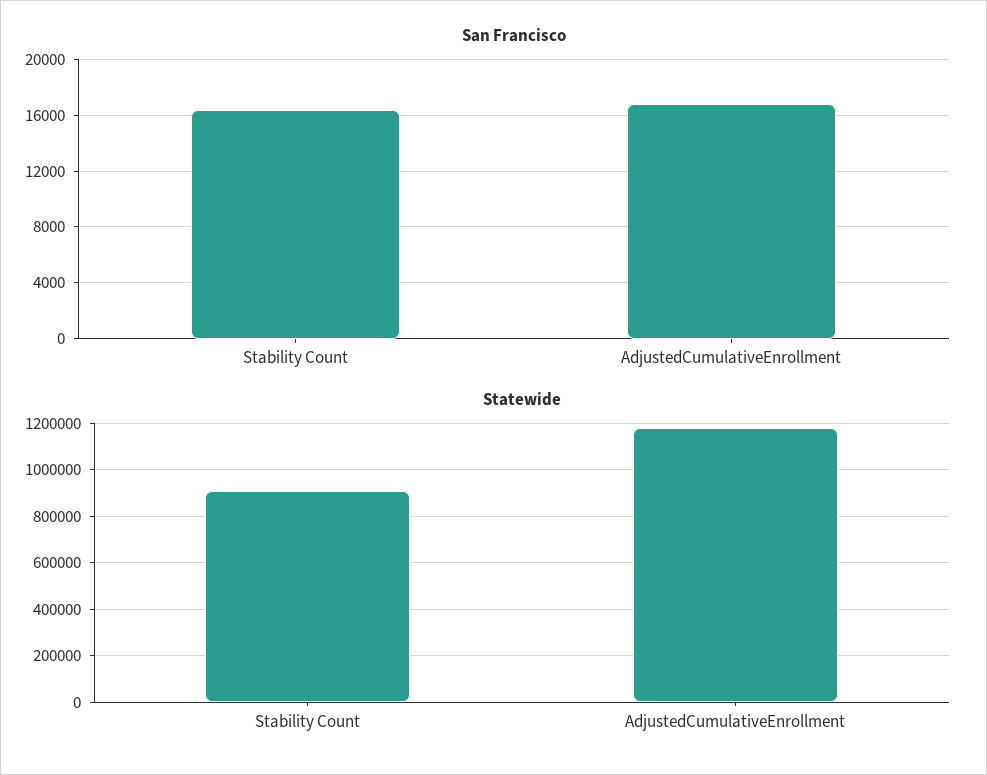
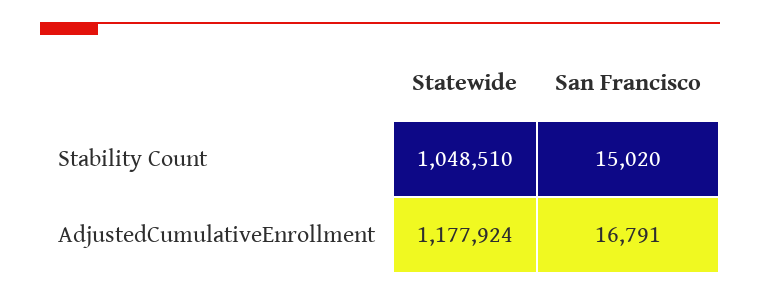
  {
    "San Francisco": {
-     "Stability Count": 16500,
+     "Stability Count": 15020,
      "AdjustedCumulativeEnrollment": 16791
    },
    "Statewide": {
-     "Stability Count": 900000,
+     "Stability Count": 1048510,
      "AdjustedCumulativeEnrollment": 1177924
    }
  }

